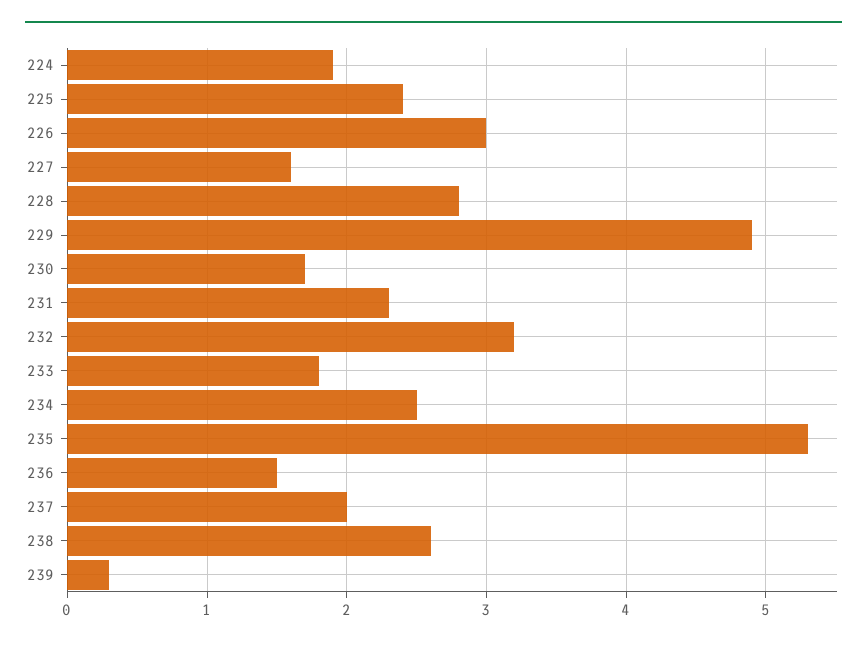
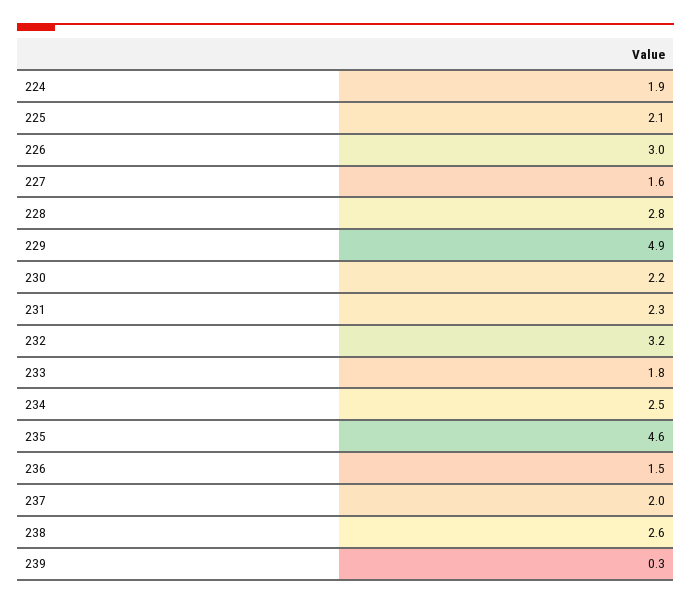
  {
    "224": 1.9,
-   "225": 2.4,
+   "225": 2.1,
    "226": 3,
    "227": 1.6,
    "228": 2.8,
    "229": 4.9,
-   "230": 1.7,
+   "230": 2.2,
    "231": 2.3,
    "232": 3.2,
    "233": 1.8,
    "234": 2.5,
-   "235": 5.3,
+   "235": 4.6,
    "236": 1.5,
    "237": 2,
    "238": 2.6,
    "239": 0.3
  }

